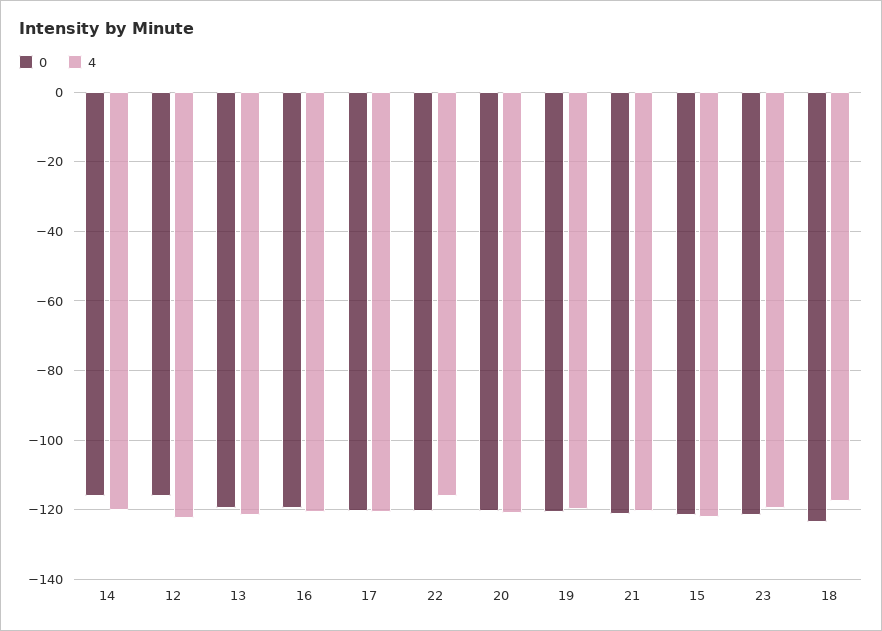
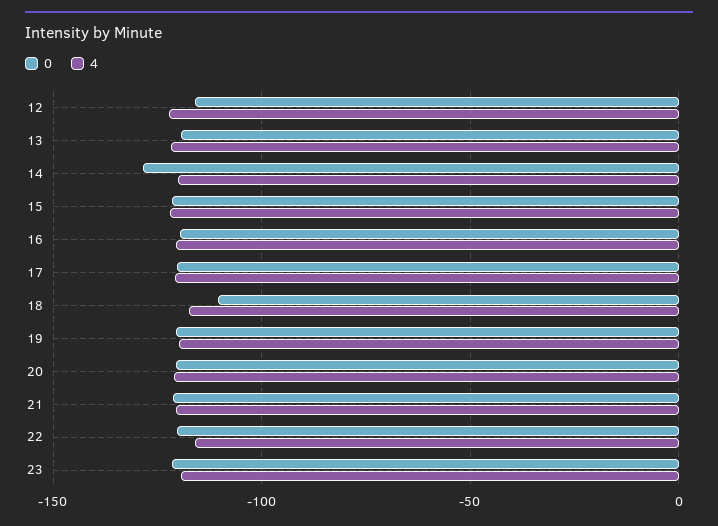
  {
    "0": {
-     "14": -116,
+     "14": -130,
      "12": -116,
      "13": -120,
      "16": -120,
      "17": -120,
      "22": -120,
      "20": -120,
      "19": -120,
      "21": -122,
      "15": -122,
      "23": -122,
-     "18": -124
+     "18": -110
    },
    "4": {
      "14": -120,
      "12": -122,
      "13": -122,
      "16": -120,
      "17": -120,
      "22": -116,
      "20": -122,
      "19": -120,
      "21": -120,
      "15": -122,
      "23": -120,
      "18": -118
    }
  }

